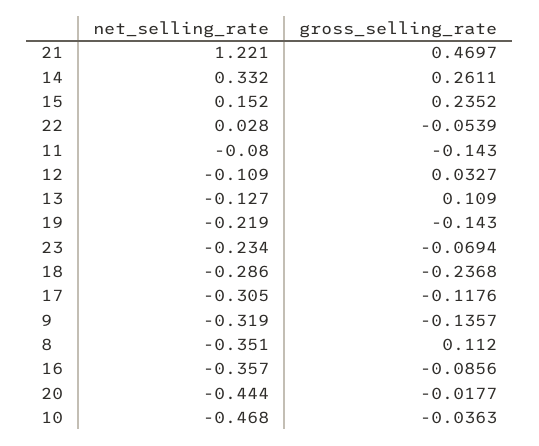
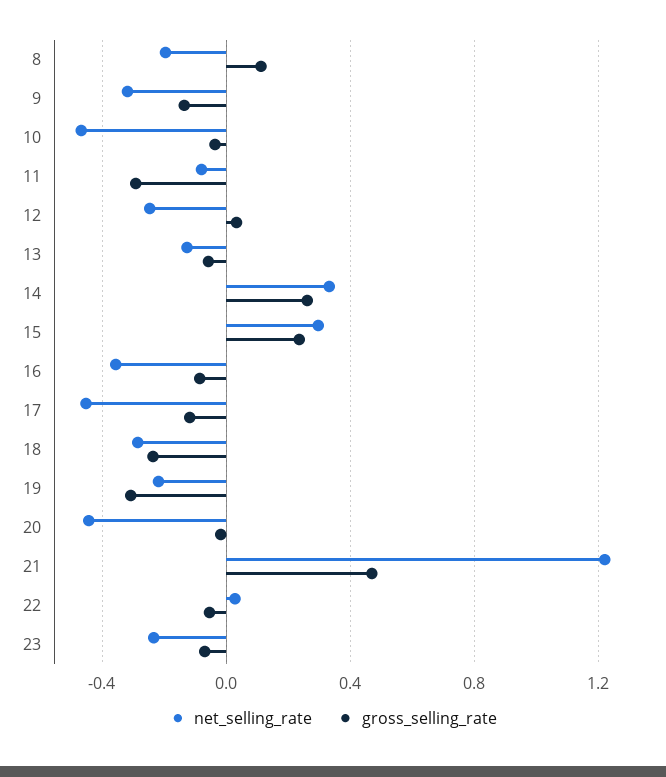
  {
    "net_selling_rate": {
      "21": 1.221,
      "14": 0.332,
-     "15": 0.152,
+     "15": 0.3,
      "22": 0.028,
      "11": -0.08,
-     "12": -0.109,
+     "12": -0.25,
      "13": -0.127,
      "19": -0.219,
      "23": -0.234,
      "18": -0.286,
-     "17": -0.305,
+     "17": -0.45,
      "9": -0.319,
-     "8": -0.351,
+     "8": -0.2,
      "16": -0.357,
      "20": -0.444,
      "10": -0.468
    },
    "gross_selling_rate": {
      "21": 0.4697,
      "14": 0.2611,
      "15": 0.2352,
      "22": -0.0539,
-     "11": -0.143,
+     "11": -0.3,
      "12": 0.0327,
-     "13": 0.109,
+     "13": -0.05,
-     "19": -0.143,
+     "19": -0.3,
      "23": -0.0694,
      "18": -0.2368,
      "17": -0.1176,
      "9": -0.1357,
      "8": 0.112,
      "16": -0.0856,
      "20": -0.0177,
      "10": -0.0363
    }
  }

